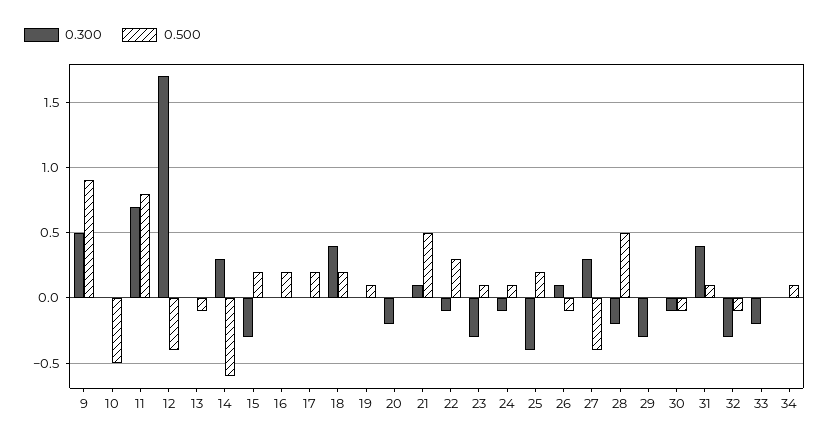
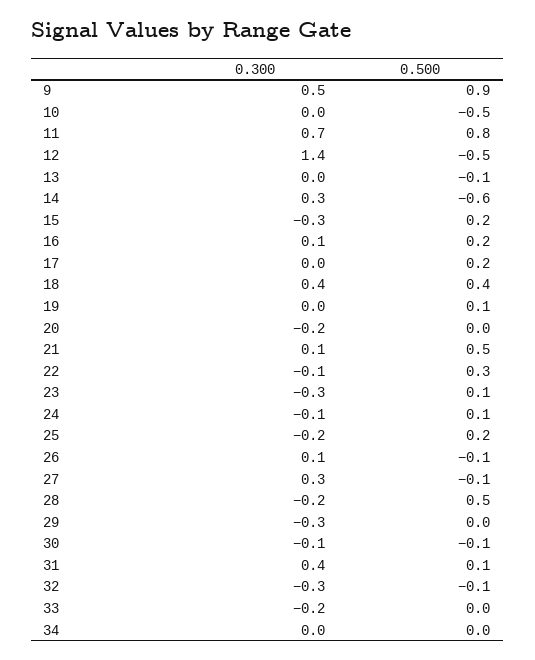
  {
    "0.300": {
      "9": 0.5,
      "10": 0,
      "11": 0.7,
-     "12": 1.7,
+     "12": 1.4,
      "13": 0,
      "14": 0.3,
      "15": -0.3,
-     "16": 0,
+     "16": 0.1,
      "17": 0,
      "18": 0.4,
      "19": 0,
      "20": -0.2,
      "21": 0.1,
      "22": -0.1,
      "23": -0.3,
      "24": -0.1,
-     "25": -0.4,
+     "25": -0.2,
      "26": 0.1,
      "27": 0.3,
      "28": -0.2,
      "29": -0.3,
      "30": -0.1,
      "31": 0.4,
      "32": -0.3,
      "33": -0.2,
      "34": 0
    },
    "0.500": {
      "9": 0.9,
      "10": -0.5,
      "11": 0.8,
-     "12": -0.4,
+     "12": -0.5,
      "13": -0.1,
      "14": -0.6,
      "15": 0.2,
      "16": 0.2,
      "17": 0.2,
-     "18": 0.2,
+     "18": 0.4,
      "19": 0.1,
      "20": 0,
      "21": 0.5,
      "22": 0.3,
      "23": 0.1,
      "24": 0.1,
      "25": 0.2,
      "26": -0.1,
-     "27": -0.4,
+     "27": -0.1,
      "28": 0.5,
      "29": 0,
      "30": -0.1,
      "31": 0.1,
      "32": -0.1,
      "33": 0,
-     "34": 0.1
+     "34": 0
    }
  }

